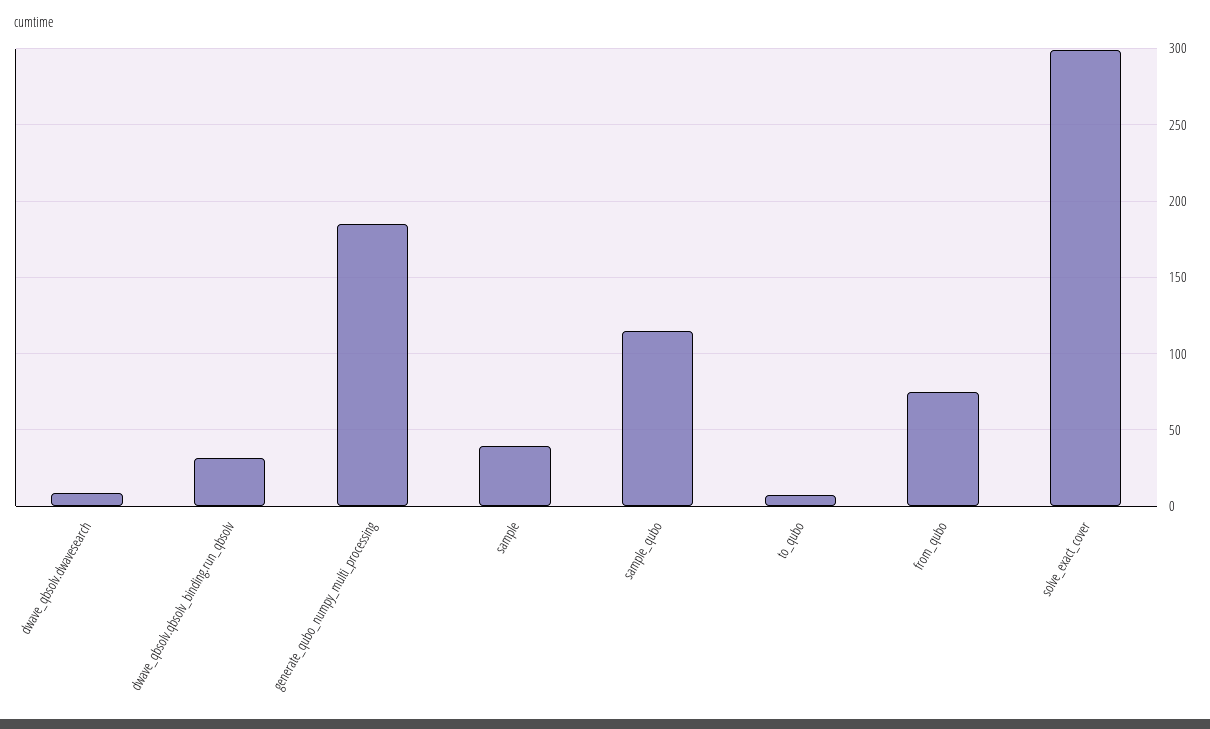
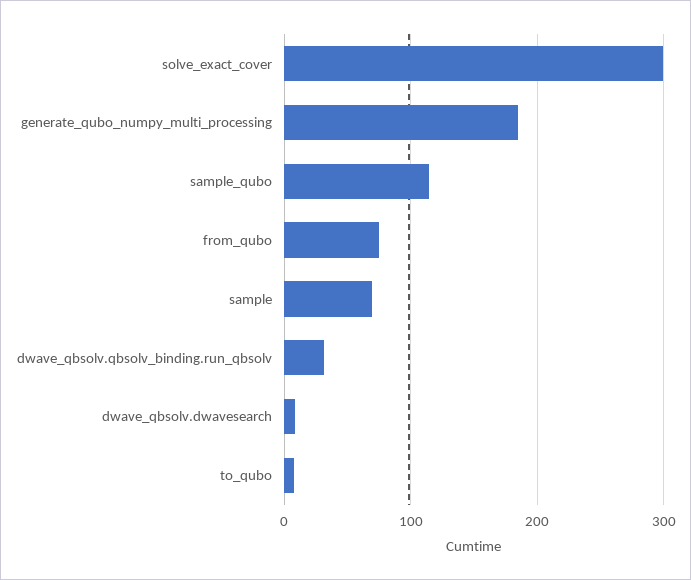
  {
    "dwave_qbsolv.dwavesearch": 10,
    "dwave_qbsolv.qbsolv_binding.run_qbsolv": 30,
    "generate_qubo_numpy_multi_processing": 185,
-   "sample": 40,
+   "sample": 70,
    "sample_qubo": 115,
    "to_qubo": 10,
    "from_qubo": 75,
    "solve_exact_cover": 300
  }

